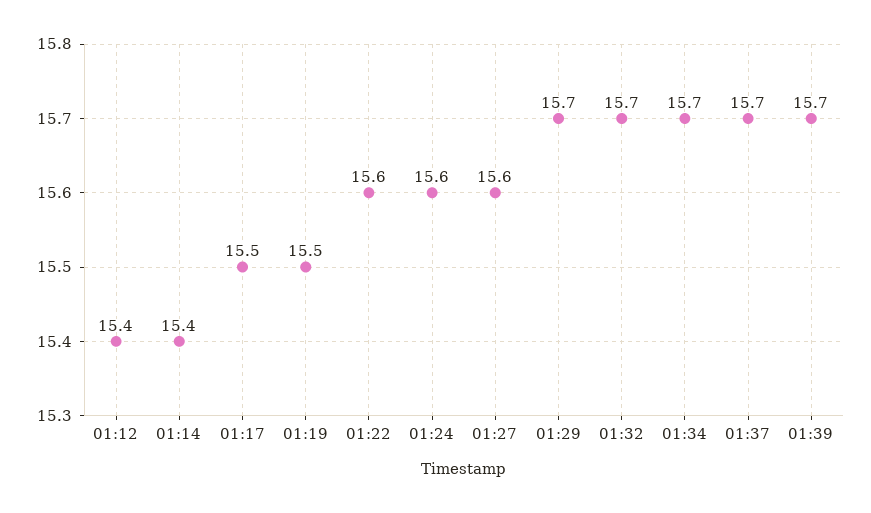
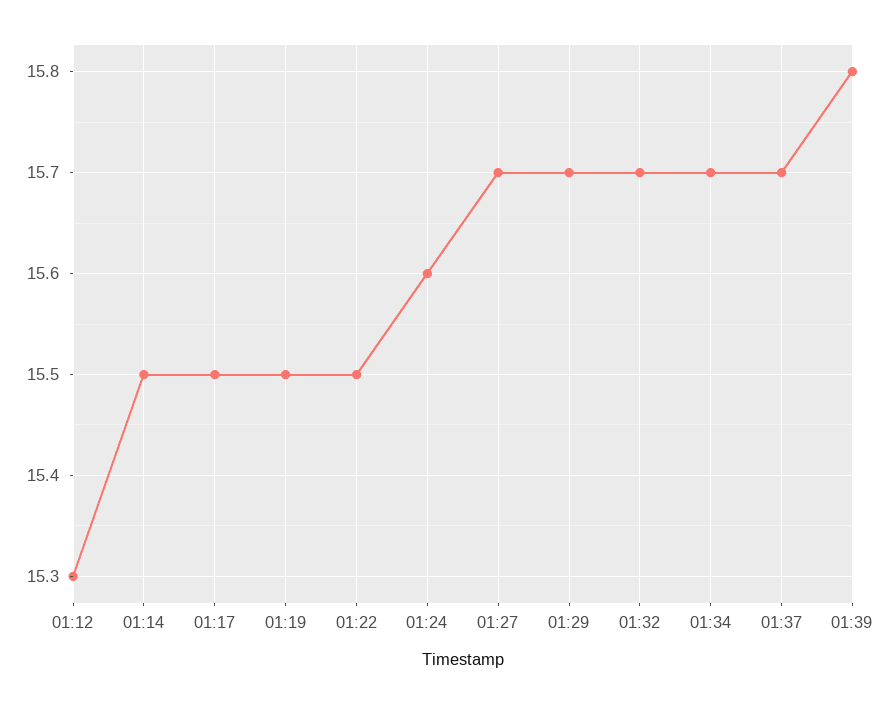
  {
-   "01:12": 15.4,
+   "01:12": 15.3,
-   "01:14": 15.4,
+   "01:14": 15.5,
    "01:17": 15.5,
    "01:19": 15.5,
-   "01:22": 15.6,
+   "01:22": 15.5,
    "01:24": 15.6,
-   "01:27": 15.6,
+   "01:27": 15.7,
    "01:29": 15.7,
    "01:32": 15.7,
    "01:34": 15.7,
    "01:37": 15.7,
-   "01:39": 15.7
+   "01:39": 15.8
  }

